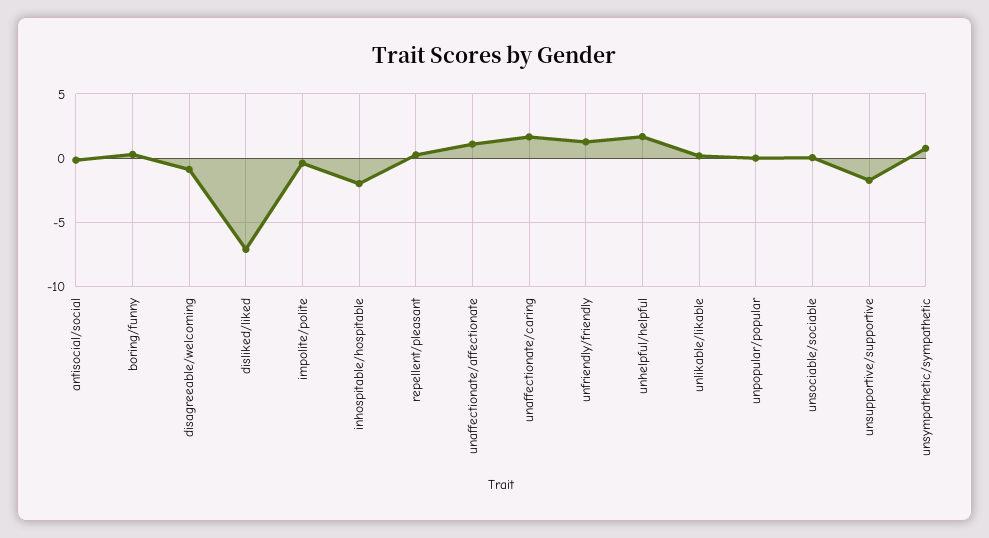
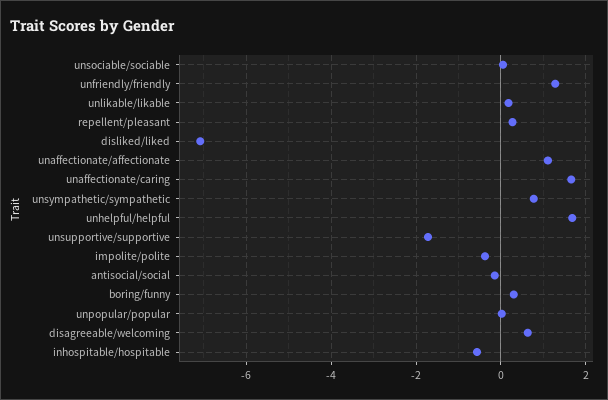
  {
    "antisocial/social": -0.2,
    "boring/funny": 0.4,
-   "disagreeable/welcoming": -1,
+   "disagreeable/welcoming": 0.6,
    "disliked/liked": -7,
    "impolite/polite": -0.4,
-   "inhospitable/hospitable": -2,
+   "inhospitable/hospitable": -0.6,
    "repellent/pleasant": 0.2,
    "unaffectionate/affectionate": 1.2,
    "unaffectionate/caring": 1.6,
    "unfriendly/friendly": 1.2,
    "unhelpful/helpful": 1.6,
    "unlikable/likable": 0.2,
    "unpopular/popular": 0,
    "unsociable/sociable": 0,
    "unsupportive/supportive": -1.8,
    "unsympathetic/sympathetic": 0.8
  }

